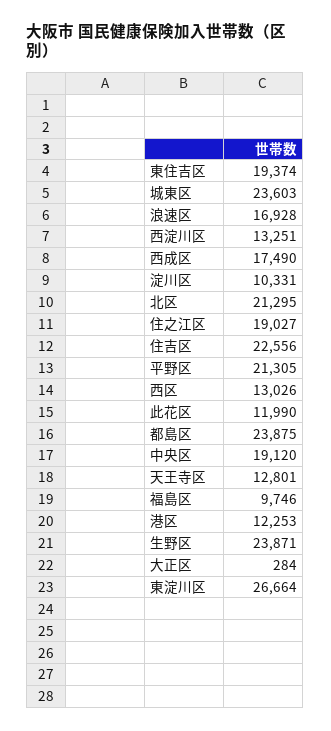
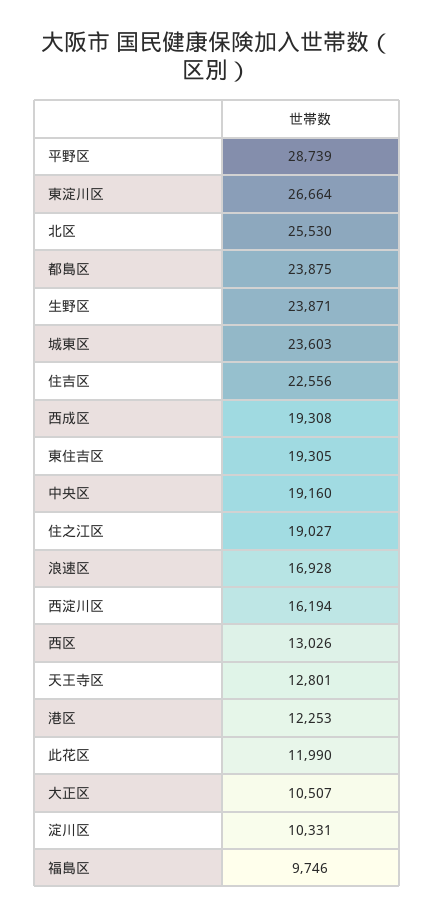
  {
-   "東住吉区": 19374,
+   "東住吉区": 19305,
    "城東区": 23603,
    "浪速区": 16928,
-   "西淀川区": 13251,
+   "西淀川区": 16194,
-   "西成区": 17490,
+   "西成区": 19308,
    "淀川区": 10331,
-   "北区": 21295,
+   "北区": 25530,
    "住之江区": 19027,
    "住吉区": 22556,
-   "平野区": 21305,
+   "平野区": 28739,
    "西区": 13026,
    "此花区": 11990,
    "都島区": 23875,
-   "中央区": 19120,
+   "中央区": 19160,
    "天王寺区": 12801,
    "福島区": 9746,
    "港区": 12253,
    "生野区": 23871,
-   "大正区": 284,
+   "大正区": 10507,
    "東淀川区": 26664
  }

